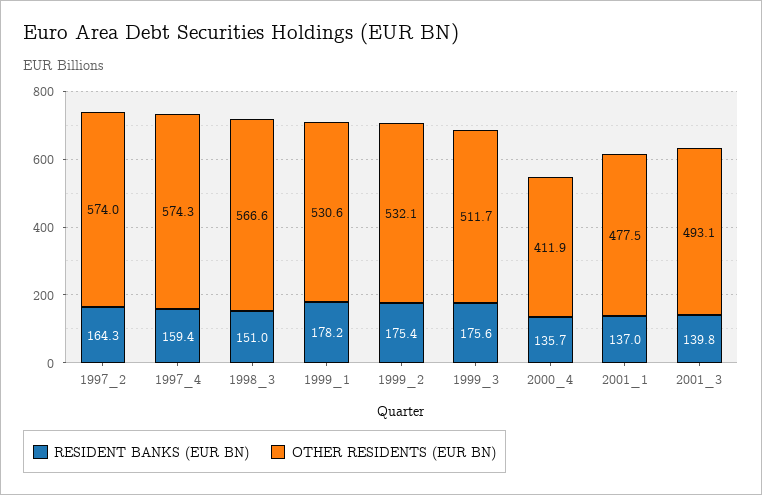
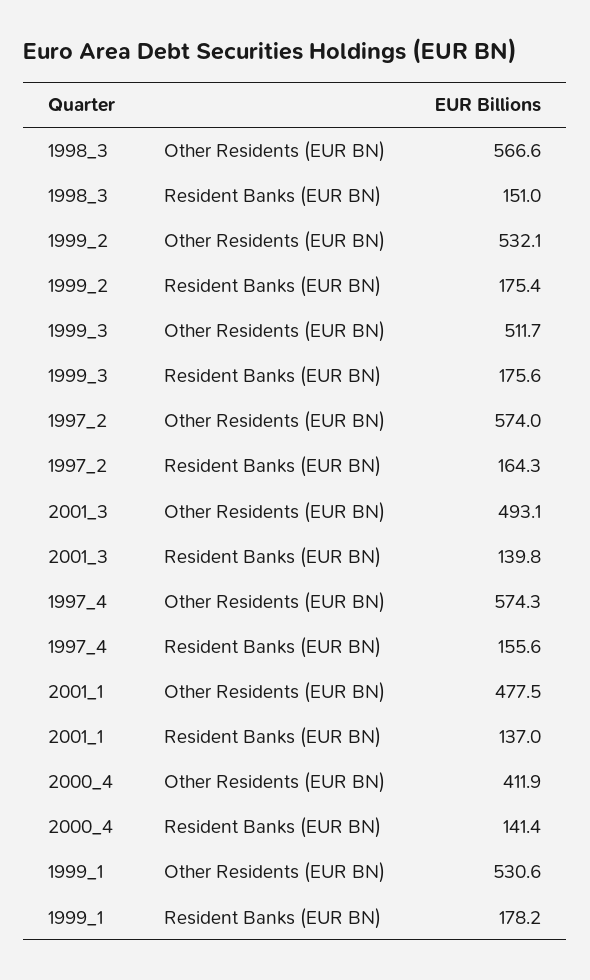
  {
    "RESIDENT BANKS (EUR BN)": {
      "1997_2": 164.3,
-     "1997_4": 159.4,
+     "1997_4": 155.6,
      "1998_3": 151,
      "1999_1": 178.2,
      "1999_2": 175.4,
      "1999_3": 175.6,
-     "2000_4": 135.7,
+     "2000_4": 141.4,
      "2001_1": 137,
      "2001_3": 139.8
    },
    "OTHER RESIDENTS (EUR BN)": {
      "1997_2": 574,
      "1997_4": 574.3,
      "1998_3": 566.6,
      "1999_1": 530.6,
      "1999_2": 532.1,
      "1999_3": 511.7,
      "2000_4": 411.9,
      "2001_1": 477.5,
      "2001_3": 493.1
    }
  }

